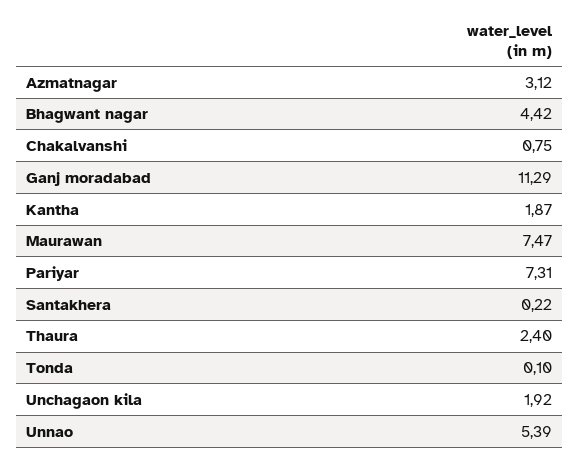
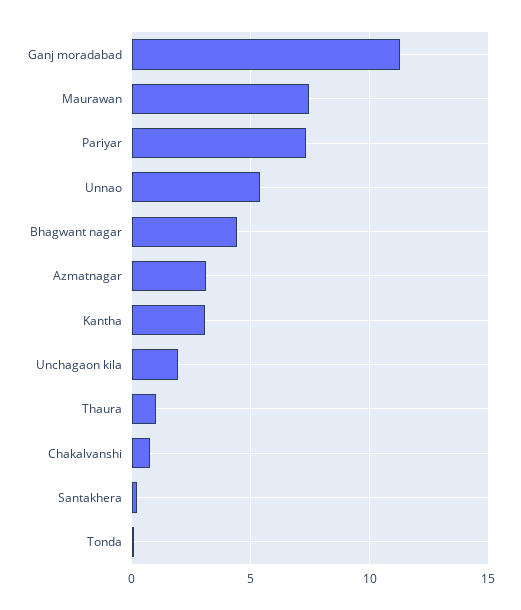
  {
    "Azmatnagar": 3.12,
    "Bhagwant nagar": 4.42,
    "Chakalvanshi": 0.75,
    "Ganj moradabad": 11.29,
-   "Kantha": 1.87,
+   "Kantha": 3,
    "Maurawan": 7.47,
    "Pariyar": 7.31,
    "Santakhera": 0.22,
-   "Thaura": 2.4,
+   "Thaura": 1,
    "Tonda": 0.1,
    "Unchagaon kila": 1.92,
    "Unnao": 5.39
  }

